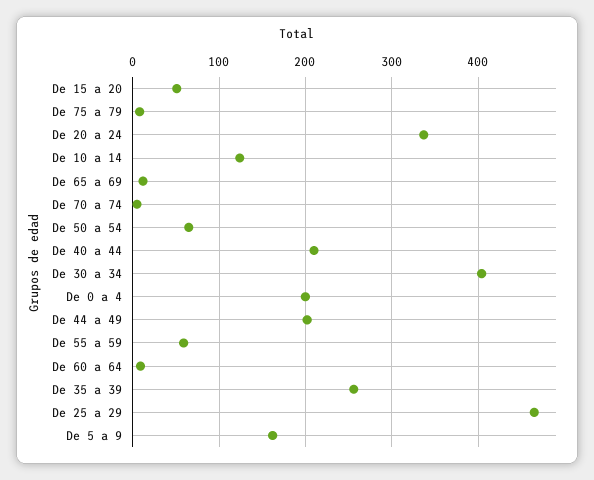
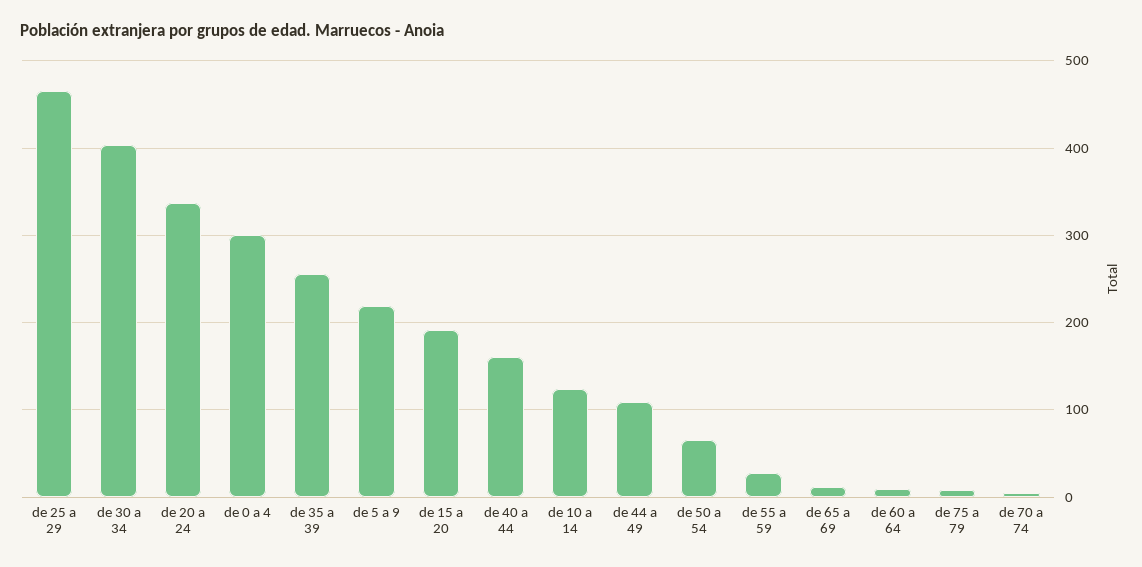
  {
-   "De 15 a 20": 50,
+   "De 15 a 20": 190,
    "De 75 a 79": 10,
    "De 20 a 24": 340,
    "De 10 a 14": 120,
    "De 65 a 69": 10,
    "De 70 a 74": 10,
    "De 50 a 54": 70,
-   "De 40 a 44": 210,
+   "De 40 a 44": 160,
    "De 30 a 34": 400,
-   "De 0 a 4": 200,
+   "De 0 a 4": 300,
-   "De 44 a 49": 200,
+   "De 44 a 49": 110,
-   "De 55 a 59": 60,
+   "De 55 a 59": 30,
    "De 60 a 64": 10,
    "De 35 a 39": 260,
    "De 25 a 29": 470,
-   "De 5 a 9": 160
+   "De 5 a 9": 220
  }

